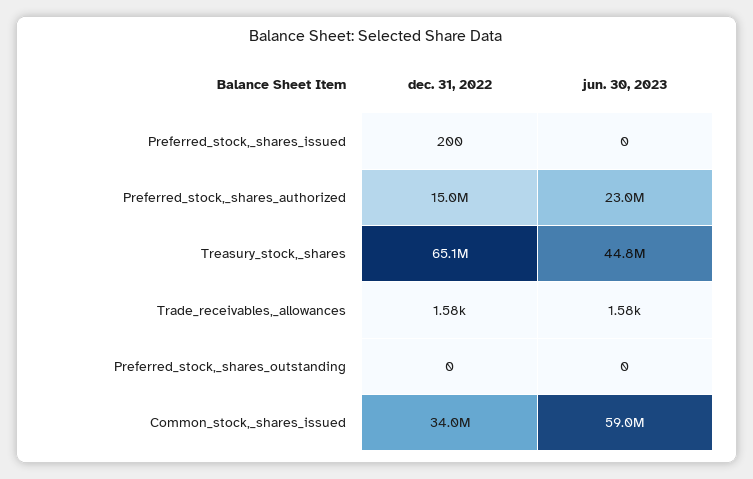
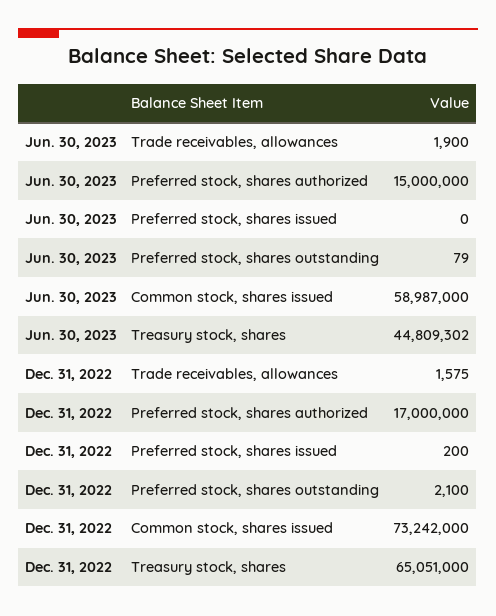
  {
    "dec. 31, 2022": {
      "Preferred_stock,_shares_issued": 200,
-     "Preferred_stock,_shares_authorized": 15000000,
+     "Preferred_stock,_shares_authorized": 17000000,
      "Treasury_stock,_shares": 65051000,
      "Trade_receivables,_allowances": 1575,
-     "Preferred_stock,_shares_outstanding": 0,
+     "Preferred_stock,_shares_outstanding": 2100,
-     "Common_stock,_shares_issued": 34000000
+     "Common_stock,_shares_issued": 73242000
    },
    "jun. 30, 2023": {
      "Preferred_stock,_shares_issued": 0,
-     "Preferred_stock,_shares_authorized": 23000000,
+     "Preferred_stock,_shares_authorized": 15000000,
      "Treasury_stock,_shares": 44809302,
-     "Trade_receivables,_allowances": 1580,
+     "Trade_receivables,_allowances": 1900,
-     "Preferred_stock,_shares_outstanding": 0,
+     "Preferred_stock,_shares_outstanding": 79,
      "Common_stock,_shares_issued": 58987000
    }
  }

